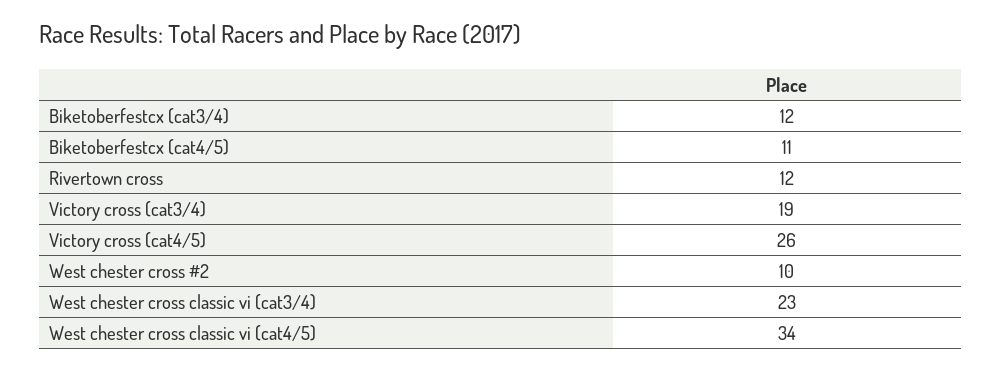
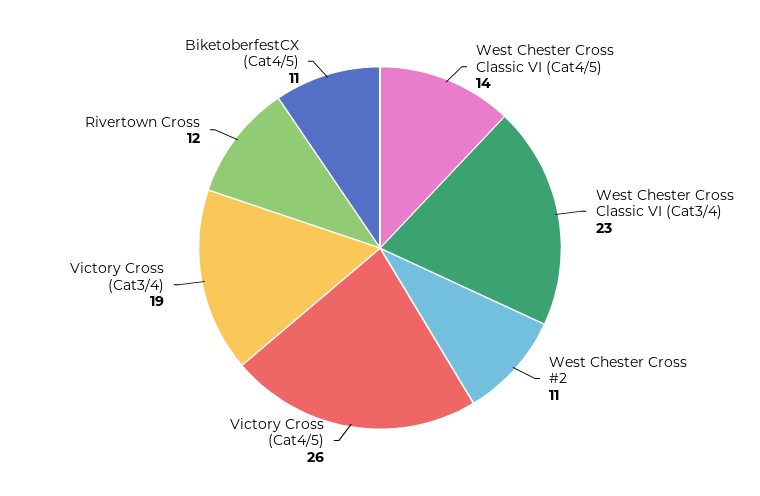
  {
-   "Biketoberfestcx (cat3/4)": 12,
    "Biketoberfestcx (cat4/5)": 11,
    "Rivertown cross": 12,
    "Victory cross (cat3/4)": 19,
    "Victory cross (cat4/5)": 26,
-   "West chester cross #2": 10,
+   "West chester cross #2": 11,
    "West chester cross classic vi (cat3/4)": 23,
-   "West chester cross classic vi (cat4/5)": 34
+   "West chester cross classic vi (cat4/5)": 14
  }

